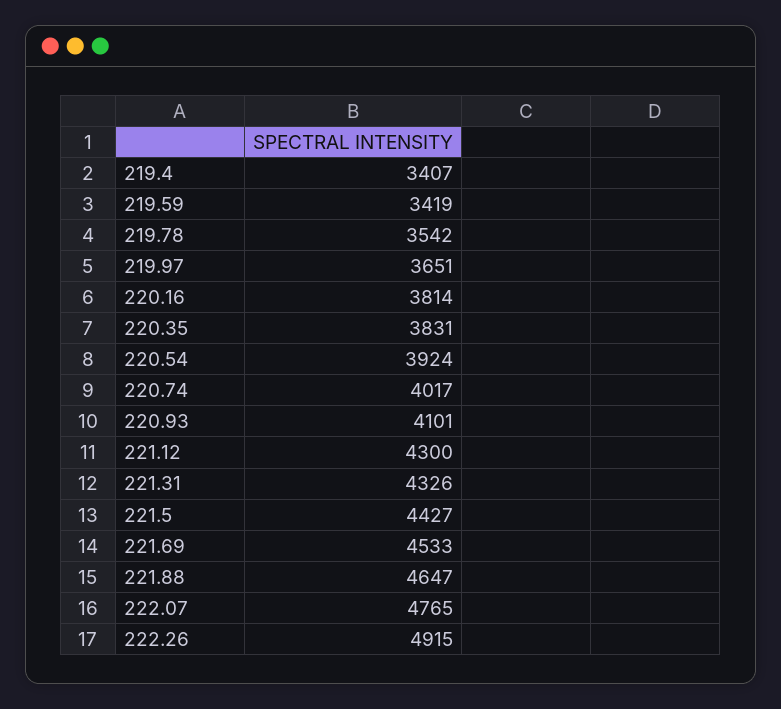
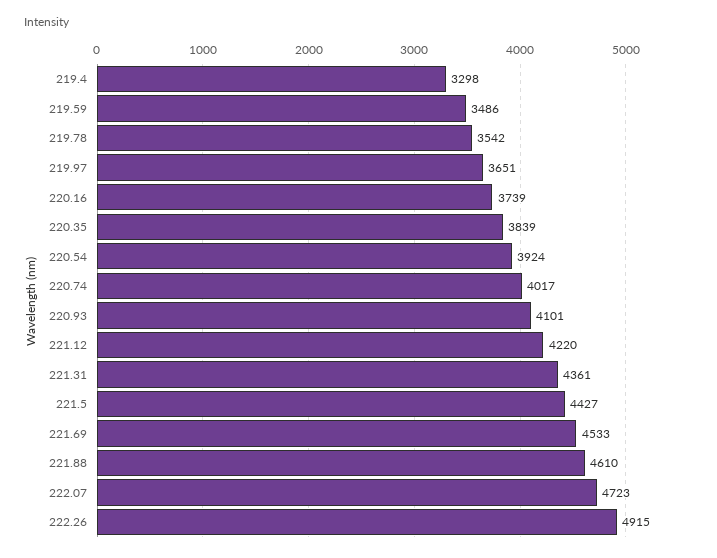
  {
-   "219.4": 3407,
+   "219.4": 3298,
-   "219.59": 3419,
+   "219.59": 3486,
    "219.78": 3542,
    "219.97": 3651,
-   "220.16": 3814,
+   "220.16": 3739,
-   "220.35": 3831,
+   "220.35": 3839,
    "220.54": 3924,
    "220.74": 4017,
    "220.93": 4101,
-   "221.12": 4300,
+   "221.12": 4220,
-   "221.31": 4326,
+   "221.31": 4361,
    "221.5": 4427,
    "221.69": 4533,
-   "221.88": 4647,
+   "221.88": 4610,
-   "222.07": 4765,
+   "222.07": 4723,
    "222.26": 4915
  }

